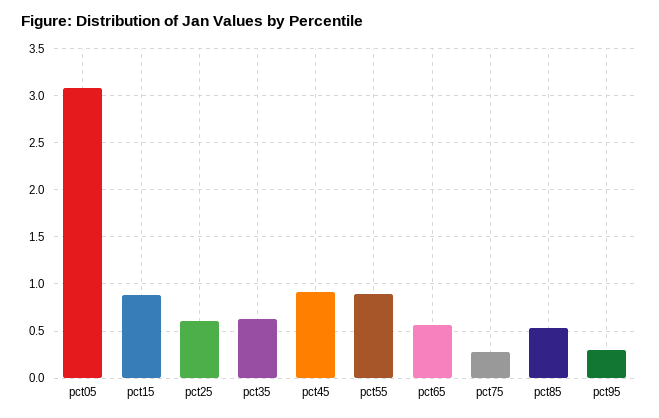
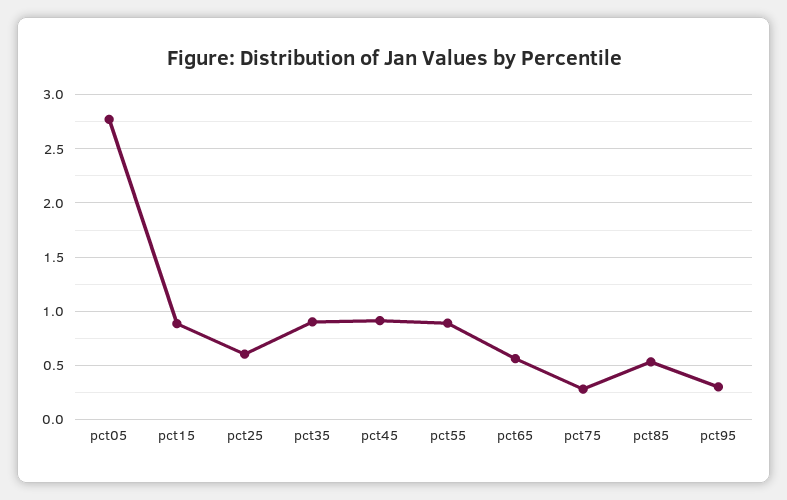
  {
-   "pct05": 3.1,
+   "pct05": 2.8,
    "pct15": 0.9,
    "pct25": 0.6,
-   "pct35": 0.6,
+   "pct35": 0.9,
    "pct45": 0.9,
    "pct55": 0.9,
    "pct65": 0.6,
    "pct75": 0.3,
    "pct85": 0.5,
    "pct95": 0.3
  }

